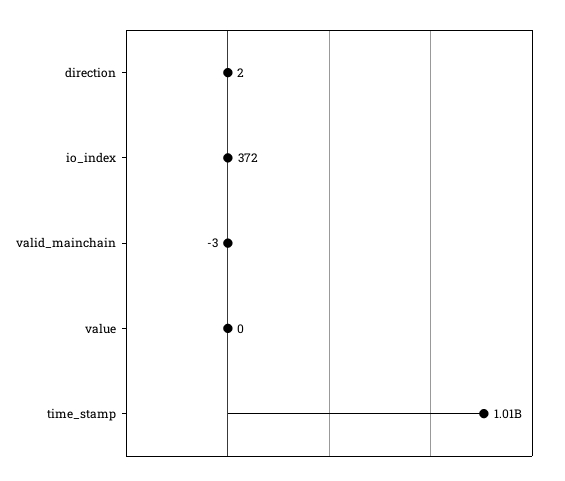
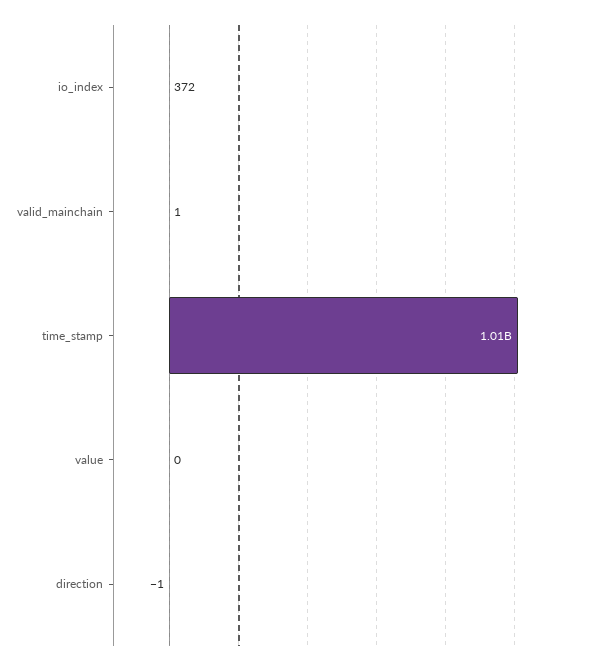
  {
-   "direction": 2,
+   "direction": -1,
    "io_index": 372,
-   "valid_mainchain": -3,
+   "valid_mainchain": 1,
    "value": 0,
    "time_stamp": 1010000000
  }

